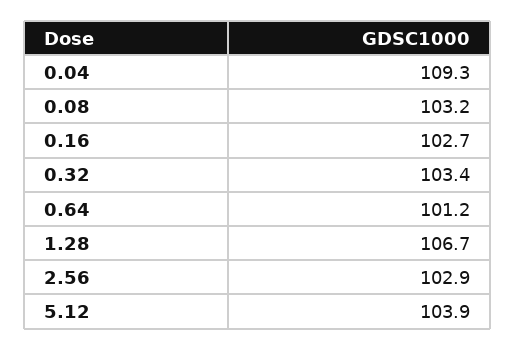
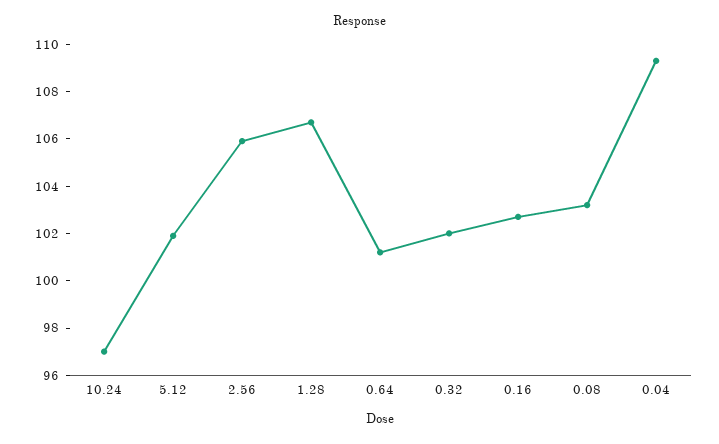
  {
    "0.04": 109.3,
    "0.08": 103.2,
    "0.16": 102.7,
-   "0.32": 103.4,
+   "0.32": 102,
    "0.64": 101.2,
    "1.28": 106.7,
-   "2.56": 102.9,
+   "2.56": 106,
-   "5.12": 103.9
+   "5.12": 102,
+   "10.24": 97
  }

